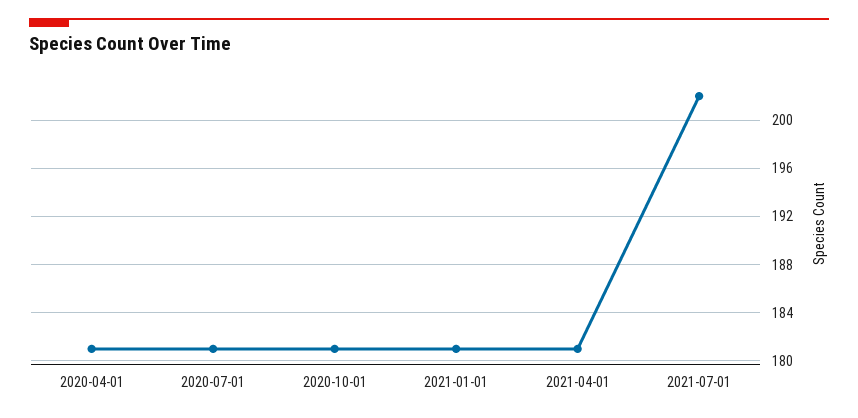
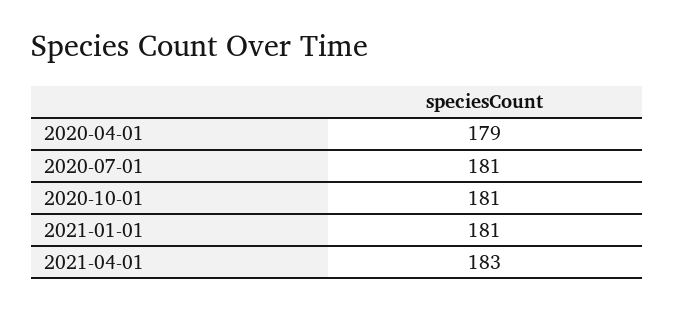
  {
-   "2020-04-01": 181,
+   "2020-04-01": 179,
    "2020-07-01": 181,
    "2020-10-01": 181,
    "2021-01-01": 181,
-   "2021-04-01": 181,
+   "2021-04-01": 183
-   "2021-07-01": 202
  }

